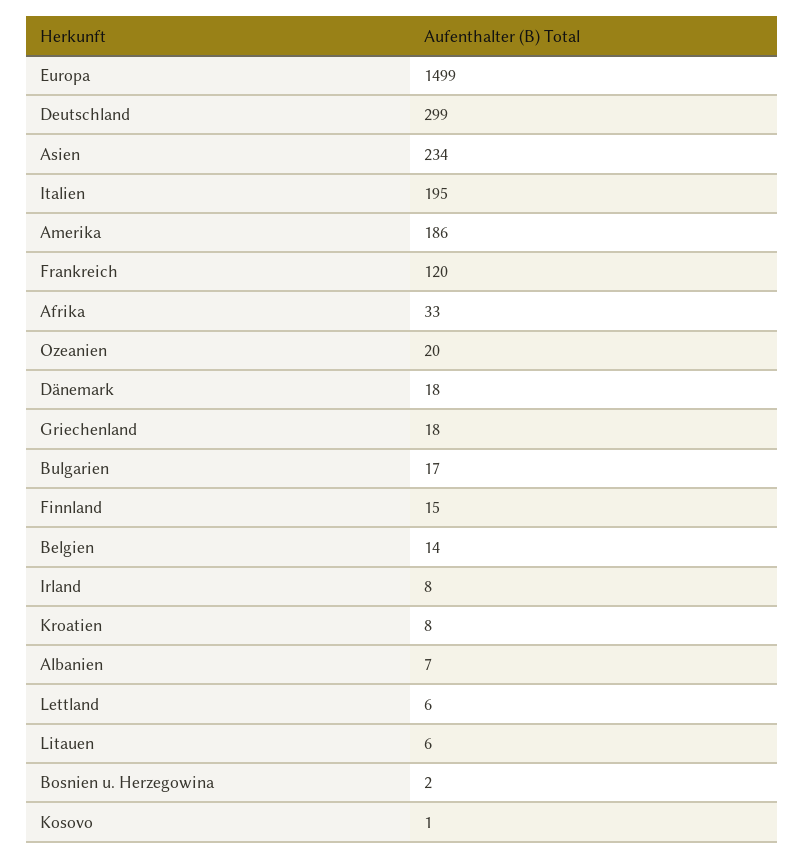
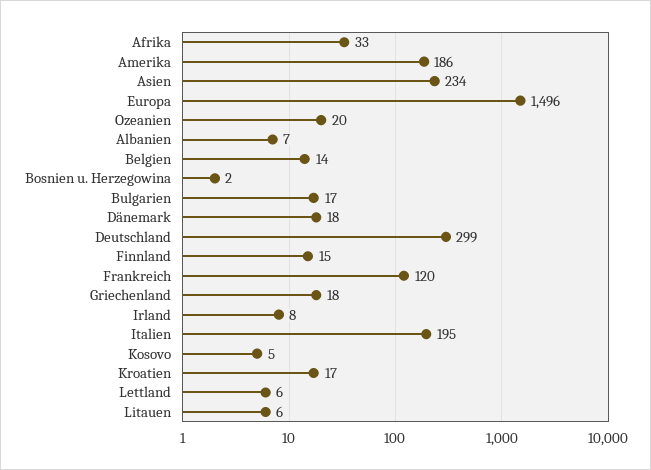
  {
-   "Europa": 1499,
+   "Europa": 1496,
    "Deutschland": 299,
    "Asien": 234,
    "Italien": 195,
    "Amerika": 186,
    "Frankreich": 120,
    "Afrika": 33,
    "Ozeanien": 20,
    "Dänemark": 18,
    "Griechenland": 18,
    "Bulgarien": 17,
    "Finnland": 15,
    "Belgien": 14,
    "Irland": 8,
-   "Kroatien": 8,
+   "Kroatien": 17,
    "Albanien": 7,
    "Lettland": 6,
    "Litauen": 6,
    "Bosnien u. Herzegowina": 2,
-   "Kosovo": 1
+   "Kosovo": 5
  }

